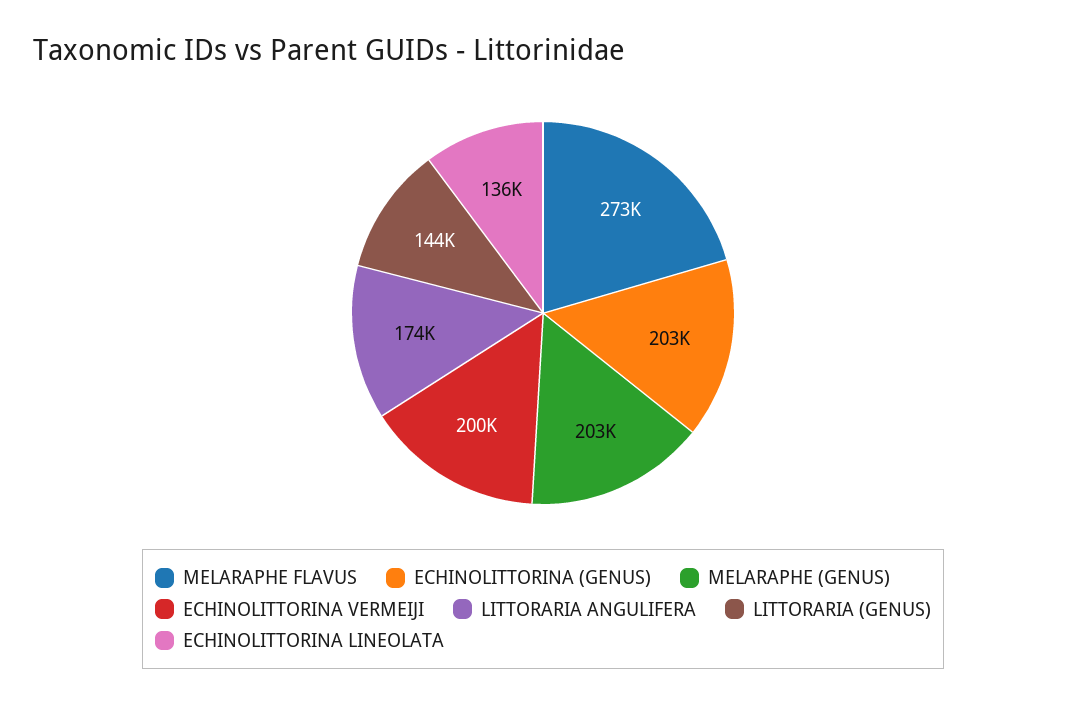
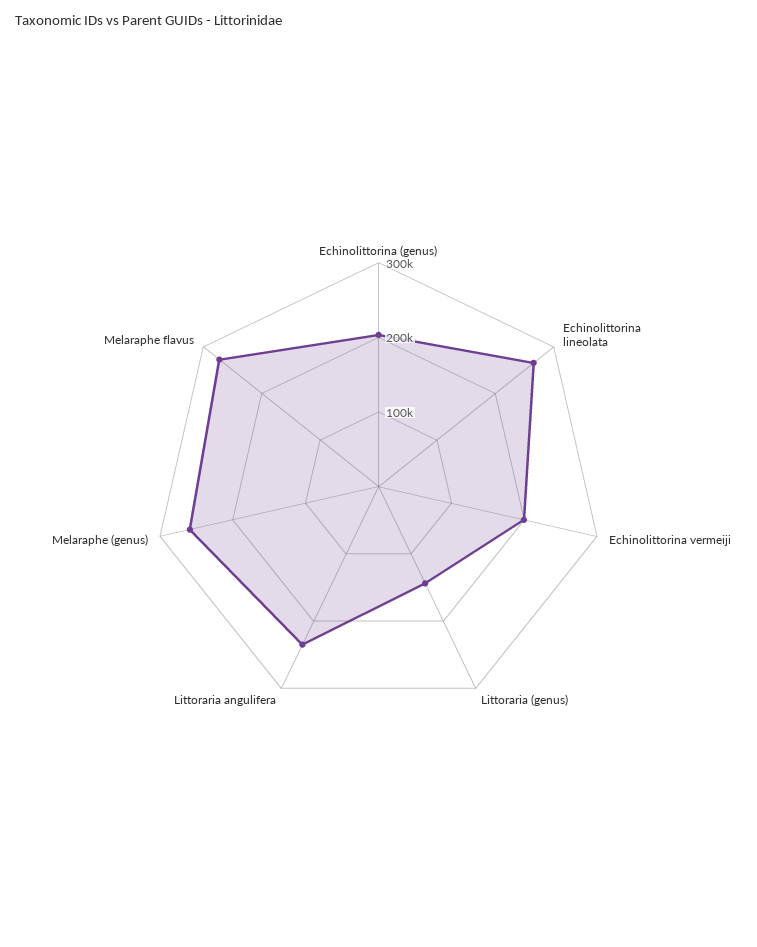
  {
    "MELARAPHE FLAVUS": 273000,
    "ECHINOLITTORINA (GENUS)": 203000,
-   "MELARAPHE (GENUS)": 203000,
+   "MELARAPHE (GENUS)": 260000,
    "ECHINOLITTORINA VERMEIJI": 200000,
-   "LITTORARIA ANGULIFERA": 174000,
+   "LITTORARIA ANGULIFERA": 240000,
    "LITTORARIA (GENUS)": 144000,
-   "ECHINOLITTORINA LINEOLATA": 136000
+   "ECHINOLITTORINA LINEOLATA": 260000
  }

